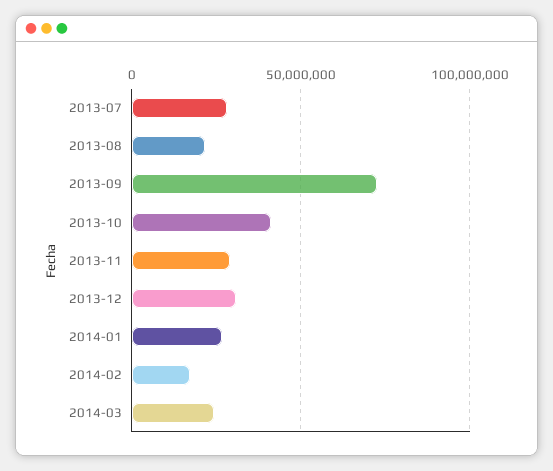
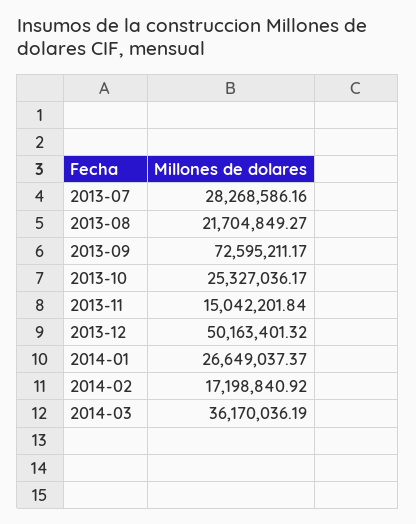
  {
    "2013-07": 28268586.16,
    "2013-08": 21704849.27,
    "2013-09": 72595211.17,
-   "2013-10": 40000000,
+   "2013-10": 25327036.17,
-   "2013-11": 30000000,
+   "2013-11": 15042201.84,
-   "2013-12": 30000000,
+   "2013-12": 50163401.32,
    "2014-01": 26649037.37,
    "2014-02": 17198840.92,
-   "2014-03": 25000000
+   "2014-03": 36170036.19
  }

